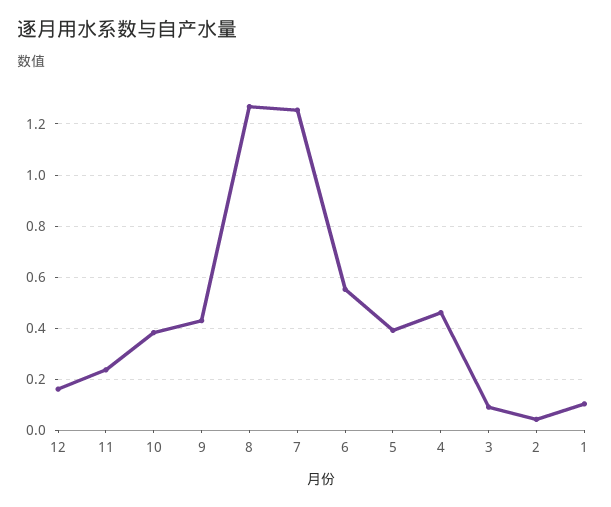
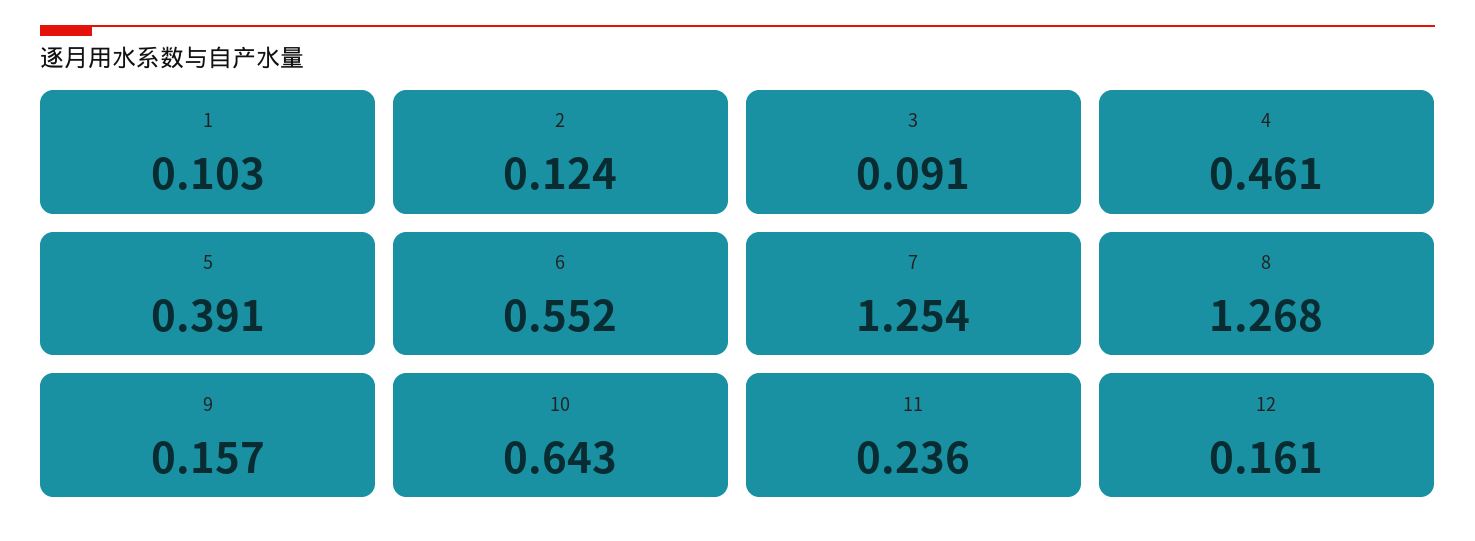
  {
    "12": 0.161,
    "11": 0.236,
-   "10": 0.375,
+   "10": 0.643,
-   "9": 0.425,
+   "9": 0.157,
    "8": 1.268,
    "7": 1.254,
    "6": 0.552,
    "5": 0.391,
    "4": 0.461,
    "3": 0.091,
-   "2": 0.05,
+   "2": 0.124,
    "1": 0.103
  }

